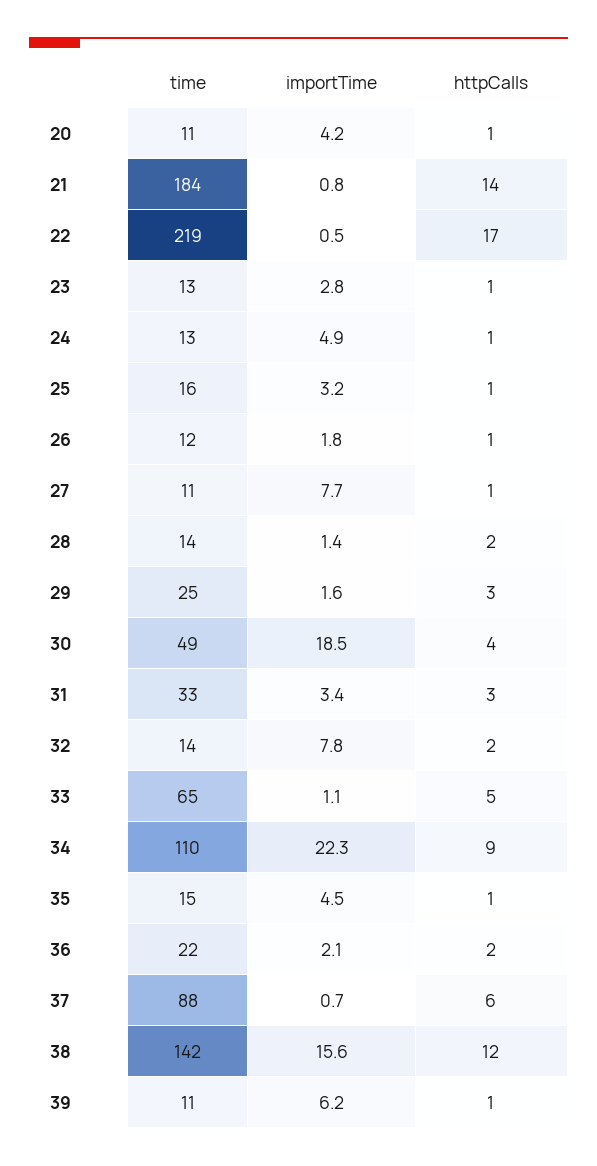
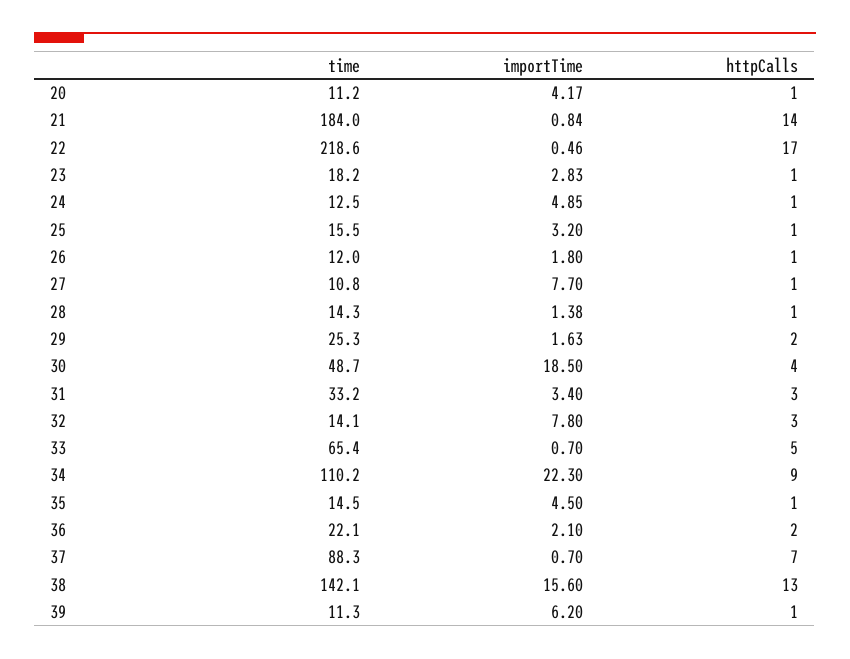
  {
    "time": {
      "20": 11.2,
      "21": 184,
      "22": 218.6,
-     "23": 13,
+     "23": 18.2,
      "24": 12.5,
      "25": 15.5,
      "26": 12,
      "27": 10.8,
      "28": 14.3,
      "29": 25.3,
      "30": 48.7,
      "31": 33.2,
      "32": 14.1,
      "33": 65.4,
      "34": 110.2,
      "35": 14.5,
      "36": 22.1,
      "37": 88.3,
      "38": 142.1,
      "39": 11.3
    },
    "importTime": {
      "20": 4.17,
      "21": 0.84,
      "22": 0.46,
      "23": 2.83,
      "24": 4.85,
      "25": 3.2,
      "26": 1.8,
      "27": 7.7,
      "28": 1.38,
      "29": 1.63,
      "30": 18.5,
      "31": 3.4,
      "32": 7.8,
-     "33": 1.1,
+     "33": 0.7,
      "34": 22.3,
      "35": 4.5,
      "36": 2.1,
      "37": 0.7,
      "38": 15.6,
      "39": 6.2
    },
    "httpCalls": {
      "20": 1,
      "21": 14,
      "22": 17,
      "23": 1,
      "24": 1,
      "25": 1,
      "26": 1,
      "27": 1,
-     "28": 2,
+     "28": 1,
-     "29": 3,
+     "29": 2,
      "30": 4,
      "31": 3,
-     "32": 2,
+     "32": 3,
      "33": 5,
      "34": 9,
      "35": 1,
      "36": 2,
-     "37": 6,
+     "37": 7,
-     "38": 12,
+     "38": 13,
      "39": 1
    }
  }

